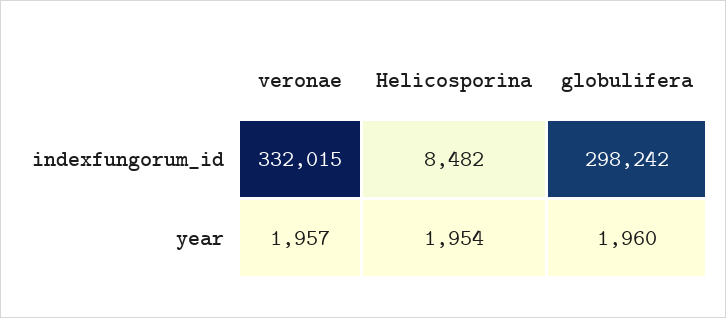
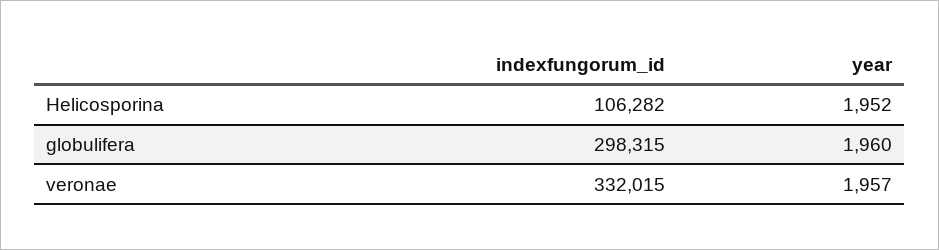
  {
    "veronae": {
      "indexfungorum_id": 332015,
      "year": 1957
    },
    "Helicosporina": {
-     "indexfungorum_id": 8482,
+     "indexfungorum_id": 106282,
-     "year": 1954
+     "year": 1952
    },
    "globulifera": {
-     "indexfungorum_id": 298242,
+     "indexfungorum_id": 298315,
      "year": 1960
    }
  }

